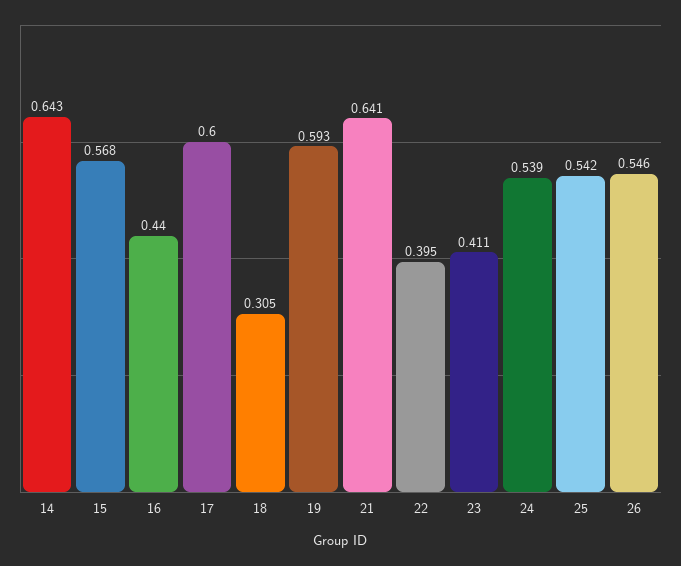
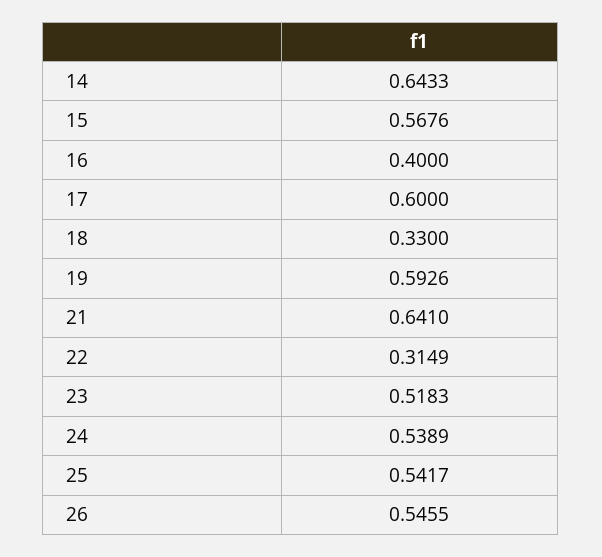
  {
    "14": 0.6433,
    "15": 0.5676,
-   "16": 0.44,
+   "16": 0.4,
    "17": 0.6,
-   "18": 0.305,
+   "18": 0.33,
    "19": 0.5926,
    "21": 0.641,
-   "22": 0.395,
+   "22": 0.3149,
-   "23": 0.411,
+   "23": 0.5183,
    "24": 0.5389,
    "25": 0.5417,
    "26": 0.5455
  }

